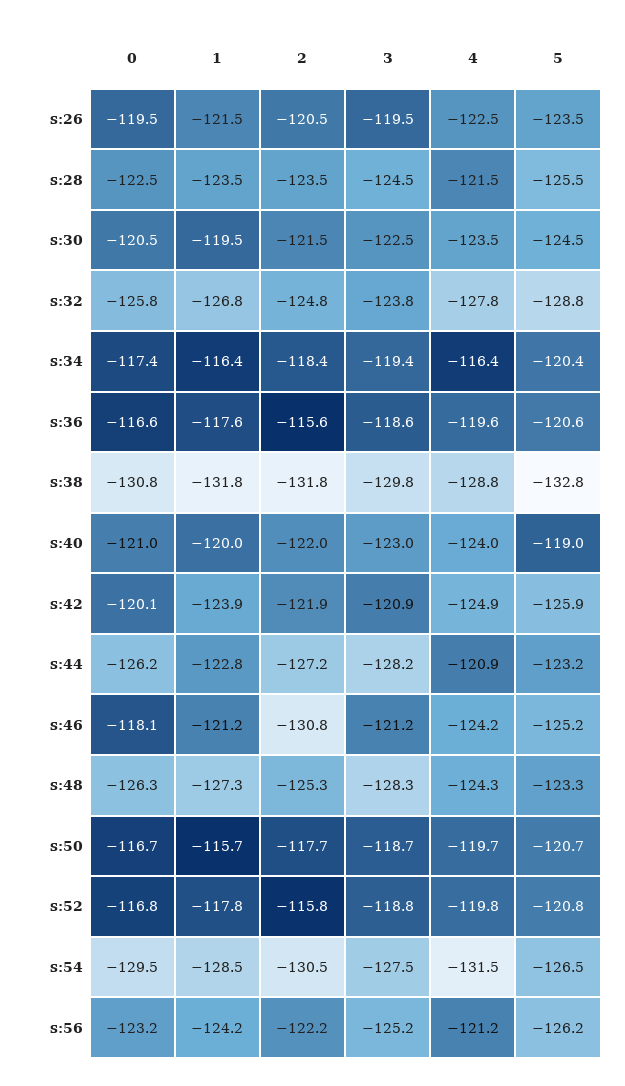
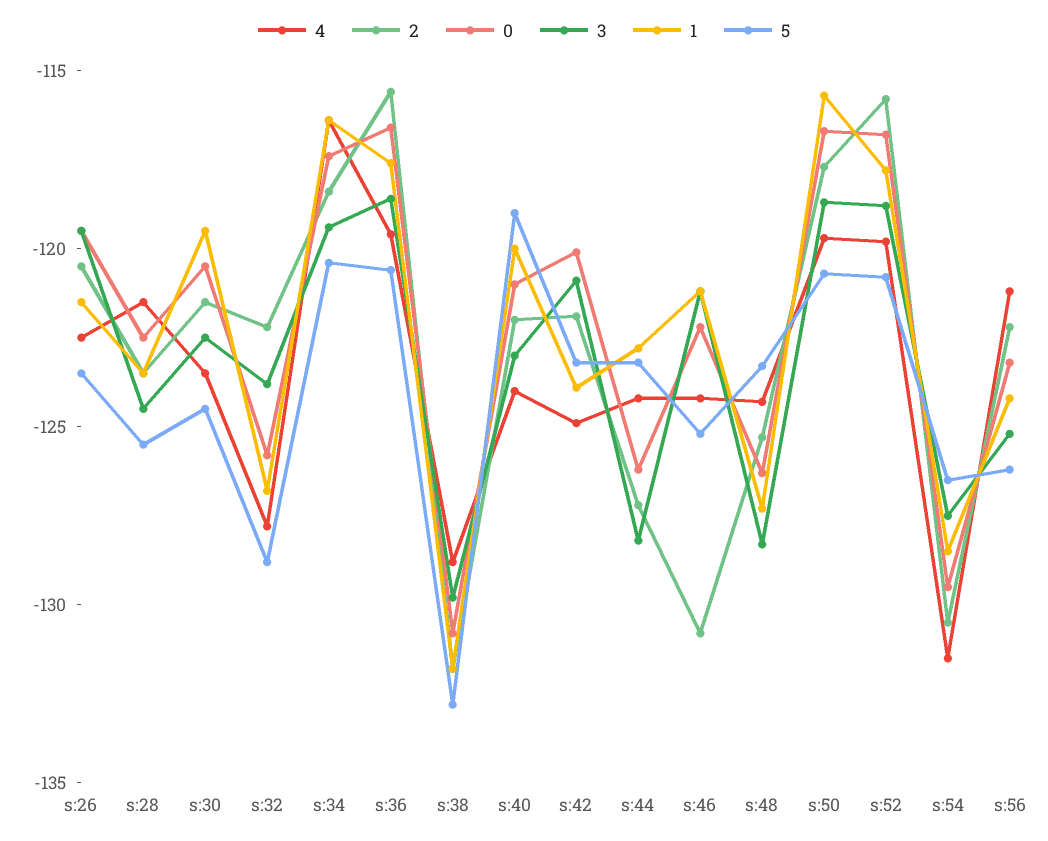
  {
    "0": {
      "s:26": -119.5,
      "s:28": -122.5,
      "s:30": -120.5,
      "s:32": -125.8,
      "s:34": -117.4,
      "s:36": -116.6,
      "s:38": -130.8,
      "s:40": -121,
      "s:42": -120.1,
      "s:44": -126.2,
-     "s:46": -118.1,
+     "s:46": -122,
      "s:48": -126.3,
      "s:50": -116.7,
      "s:52": -116.8,
      "s:54": -129.5,
      "s:56": -123.2
    },
    "1": {
      "s:26": -121.5,
      "s:28": -123.5,
      "s:30": -119.5,
      "s:32": -126.8,
      "s:34": -116.4,
      "s:36": -117.6,
      "s:38": -131.8,
      "s:40": -120,
      "s:42": -123.9,
      "s:44": -122.8,
      "s:46": -121.2,
      "s:48": -127.3,
      "s:50": -115.7,
      "s:52": -117.8,
      "s:54": -128.5,
      "s:56": -124.2
    },
    "2": {
      "s:26": -120.5,
      "s:28": -123.5,
      "s:30": -121.5,
-     "s:32": -124.8,
+     "s:32": -122,
      "s:34": -118.4,
      "s:36": -115.6,
      "s:38": -131.8,
      "s:40": -122,
      "s:42": -121.9,
      "s:44": -127.2,
      "s:46": -130.8,
      "s:48": -125.3,
      "s:50": -117.7,
      "s:52": -115.8,
      "s:54": -130.5,
      "s:56": -122.2
    },
    "3": {
      "s:26": -119.5,
      "s:28": -124.5,
      "s:30": -122.5,
      "s:32": -123.8,
      "s:34": -119.4,
      "s:36": -118.6,
      "s:38": -129.8,
      "s:40": -123,
      "s:42": -120.9,
      "s:44": -128.2,
      "s:46": -121.2,
      "s:48": -128.3,
      "s:50": -118.7,
      "s:52": -118.8,
      "s:54": -127.5,
      "s:56": -125.2
    },
    "4": {
      "s:26": -122.5,
      "s:28": -121.5,
      "s:30": -123.5,
      "s:32": -127.8,
      "s:34": -116.4,
      "s:36": -119.6,
      "s:38": -128.8,
      "s:40": -124,
      "s:42": -124.9,
-     "s:44": -120.9,
+     "s:44": -124,
      "s:46": -124.2,
      "s:48": -124.3,
      "s:50": -119.7,
      "s:52": -119.8,
      "s:54": -131.5,
      "s:56": -121.2
    },
    "5": {
      "s:26": -123.5,
      "s:28": -125.5,
      "s:30": -124.5,
      "s:32": -128.8,
      "s:34": -120.4,
      "s:36": -120.6,
      "s:38": -132.8,
      "s:40": -119,
-     "s:42": -125.9,
+     "s:42": -123,
      "s:44": -123.2,
      "s:46": -125.2,
      "s:48": -123.3,
      "s:50": -120.7,
      "s:52": -120.8,
      "s:54": -126.5,
      "s:56": -126.2
    }
  }

